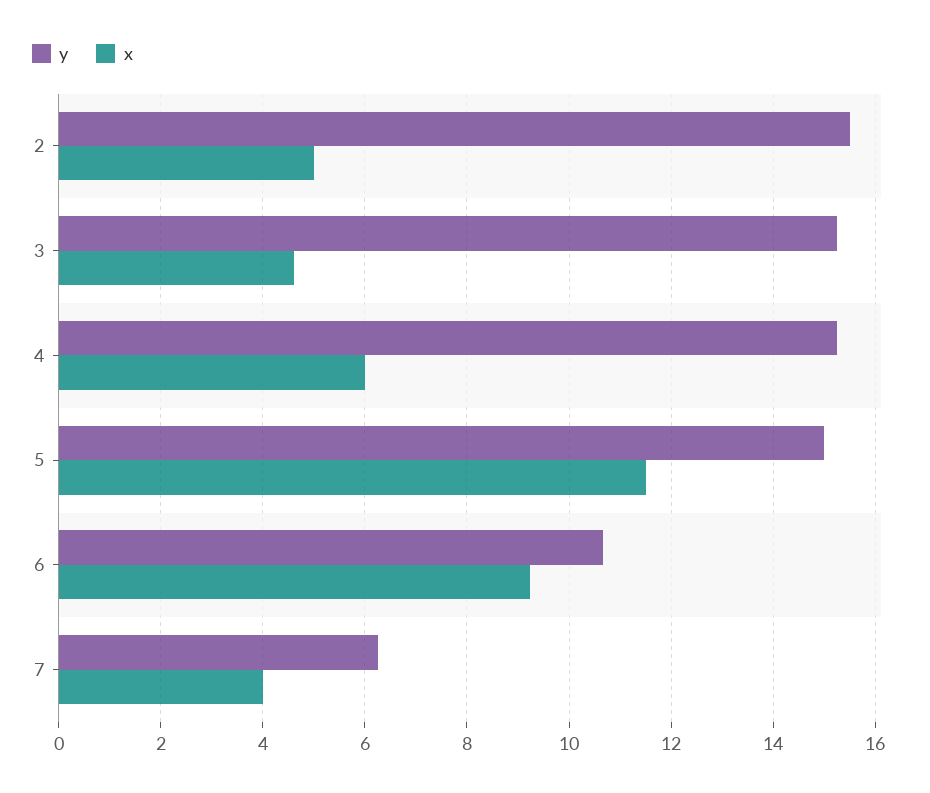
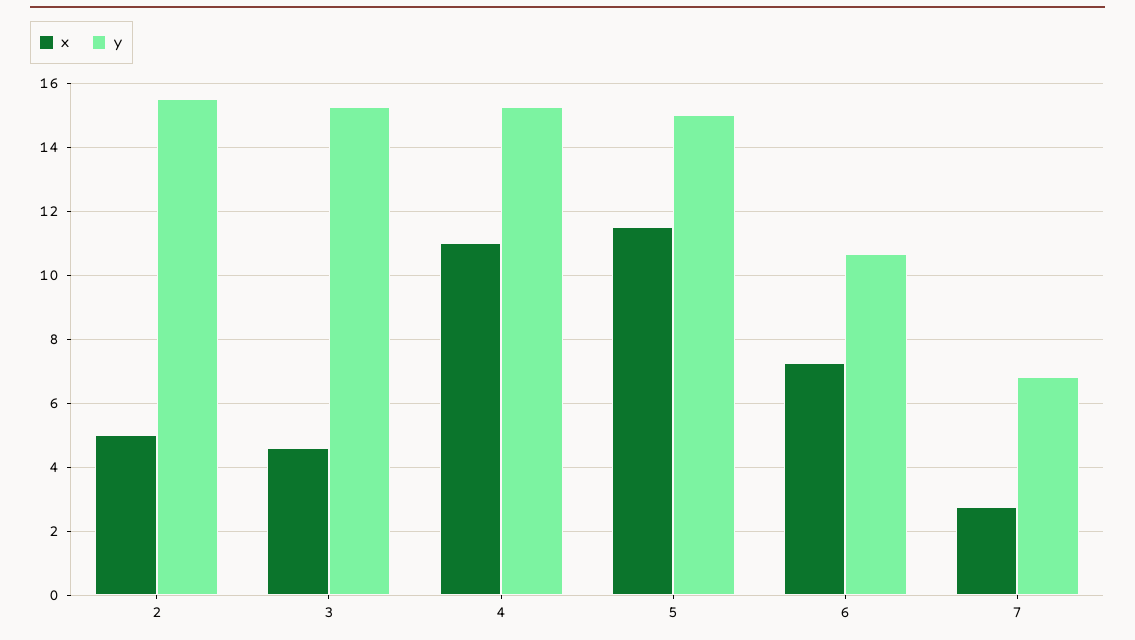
  {
    "y": {
      "2": 15.6,
      "3": 15.2,
      "4": 15.2,
      "5": 15,
      "6": 10.6,
-     "7": 6.2
+     "7": 6.8
    },
    "x": {
      "2": 5,
      "3": 4.6,
-     "4": 6,
+     "4": 11,
      "5": 11.6,
-     "6": 9.2,
+     "6": 7.2,
-     "7": 4
+     "7": 2.8
    }
  }

